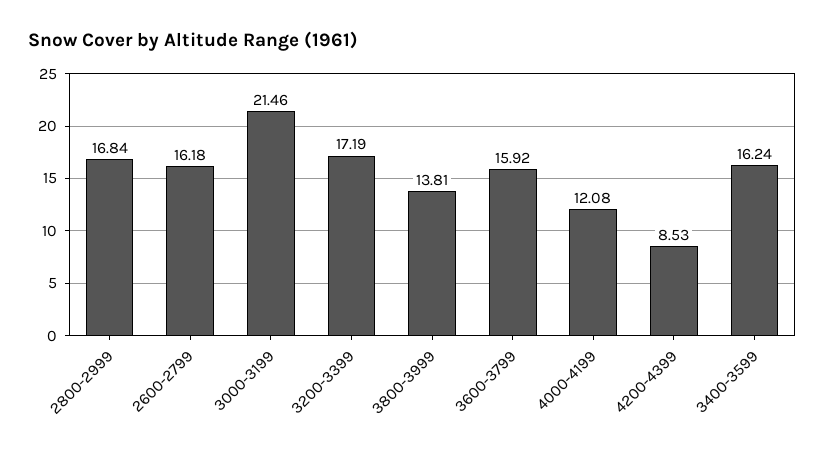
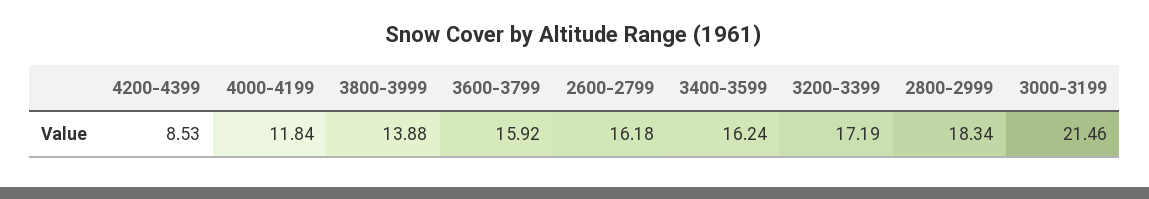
  {
-   "2800-2999": 16.84,
+   "2800-2999": 18.34,
    "2600-2799": 16.18,
    "3000-3199": 21.46,
    "3200-3399": 17.19,
-   "3800-3999": 13.81,
+   "3800-3999": 13.88,
    "3600-3799": 15.92,
-   "4000-4199": 12.08,
+   "4000-4199": 11.84,
    "4200-4399": 8.53,
    "3400-3599": 16.24
  }

